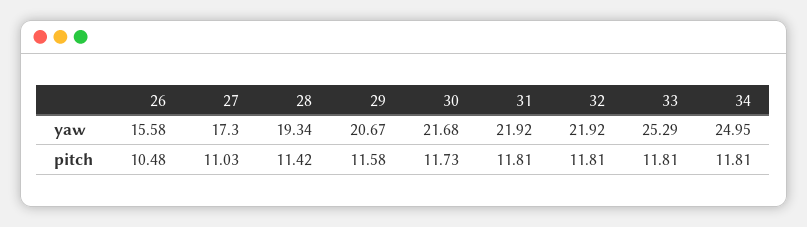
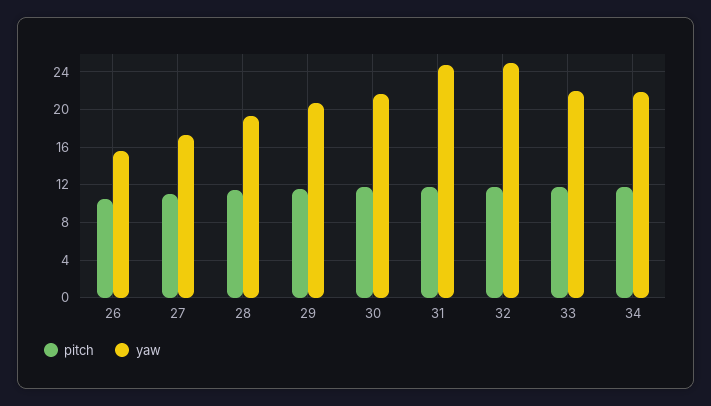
  {
    "yaw": {
      "26": 15.58,
      "27": 17.3,
      "28": 19.34,
      "29": 20.67,
      "30": 21.68,
-     "31": 21.92,
+     "31": 25,
-     "32": 21.92,
+     "32": 25,
-     "33": 25.29,
+     "33": 22,
-     "34": 24.95
+     "34": 22
    },
    "pitch": {
      "26": 10.48,
      "27": 11.03,
      "28": 11.42,
      "29": 11.58,
      "30": 11.73,
      "31": 11.81,
      "32": 11.81,
      "33": 11.81,
      "34": 11.81
    }
  }

